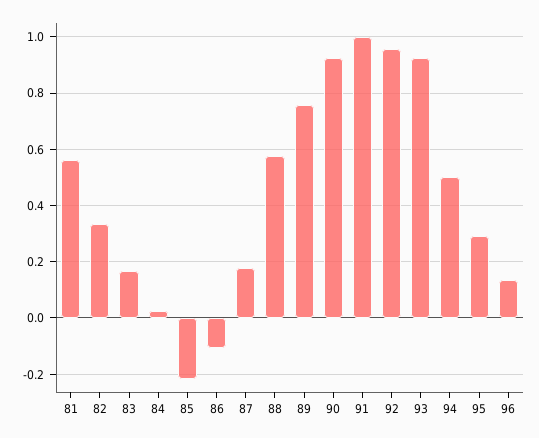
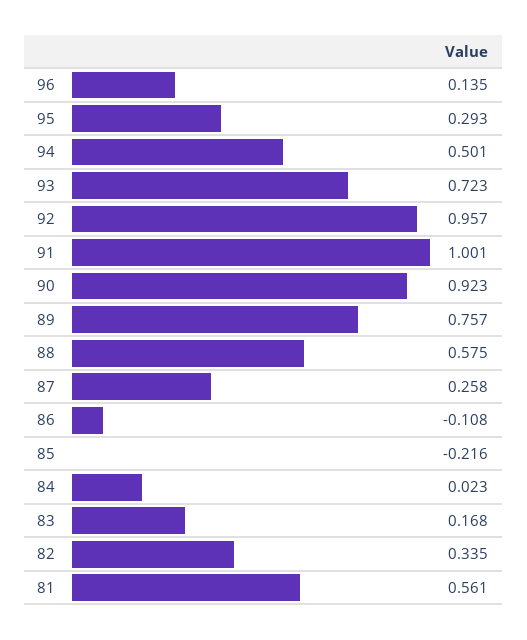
  {
    "81": 0.561,
    "82": 0.335,
    "83": 0.168,
    "84": 0.023,
    "85": -0.216,
    "86": -0.108,
-   "87": 0.175,
+   "87": 0.258,
    "88": 0.575,
    "89": 0.757,
    "90": 0.923,
    "91": 1.001,
    "92": 0.957,
-   "93": 0.925,
+   "93": 0.723,
    "94": 0.501,
    "95": 0.293,
    "96": 0.135
  }

